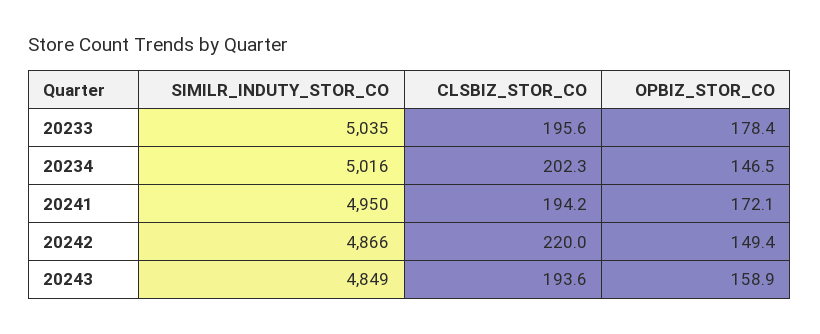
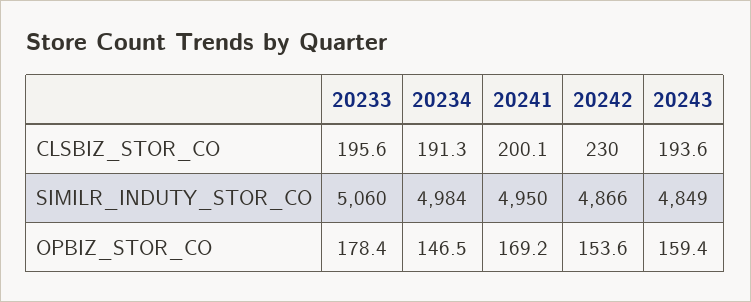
  {
    "SIMILR_INDUTY_STOR_CO": {
-     "20233": 5035,
+     "20233": 5060,
-     "20234": 5016,
+     "20234": 4984,
      "20241": 4950,
      "20242": 4866,
      "20243": 4849
    },
    "CLSBIZ_STOR_CO": {
      "20233": 195.6,
-     "20234": 202.3,
+     "20234": 191.3,
-     "20241": 194.2,
+     "20241": 200.1,
-     "20242": 220,
+     "20242": 230,
      "20243": 193.6
    },
    "OPBIZ_STOR_CO": {
      "20233": 178.4,
      "20234": 146.5,
-     "20241": 172.1,
+     "20241": 169.2,
-     "20242": 149.4,
+     "20242": 153.6,
-     "20243": 158.9
+     "20243": 159.4
    }
  }

